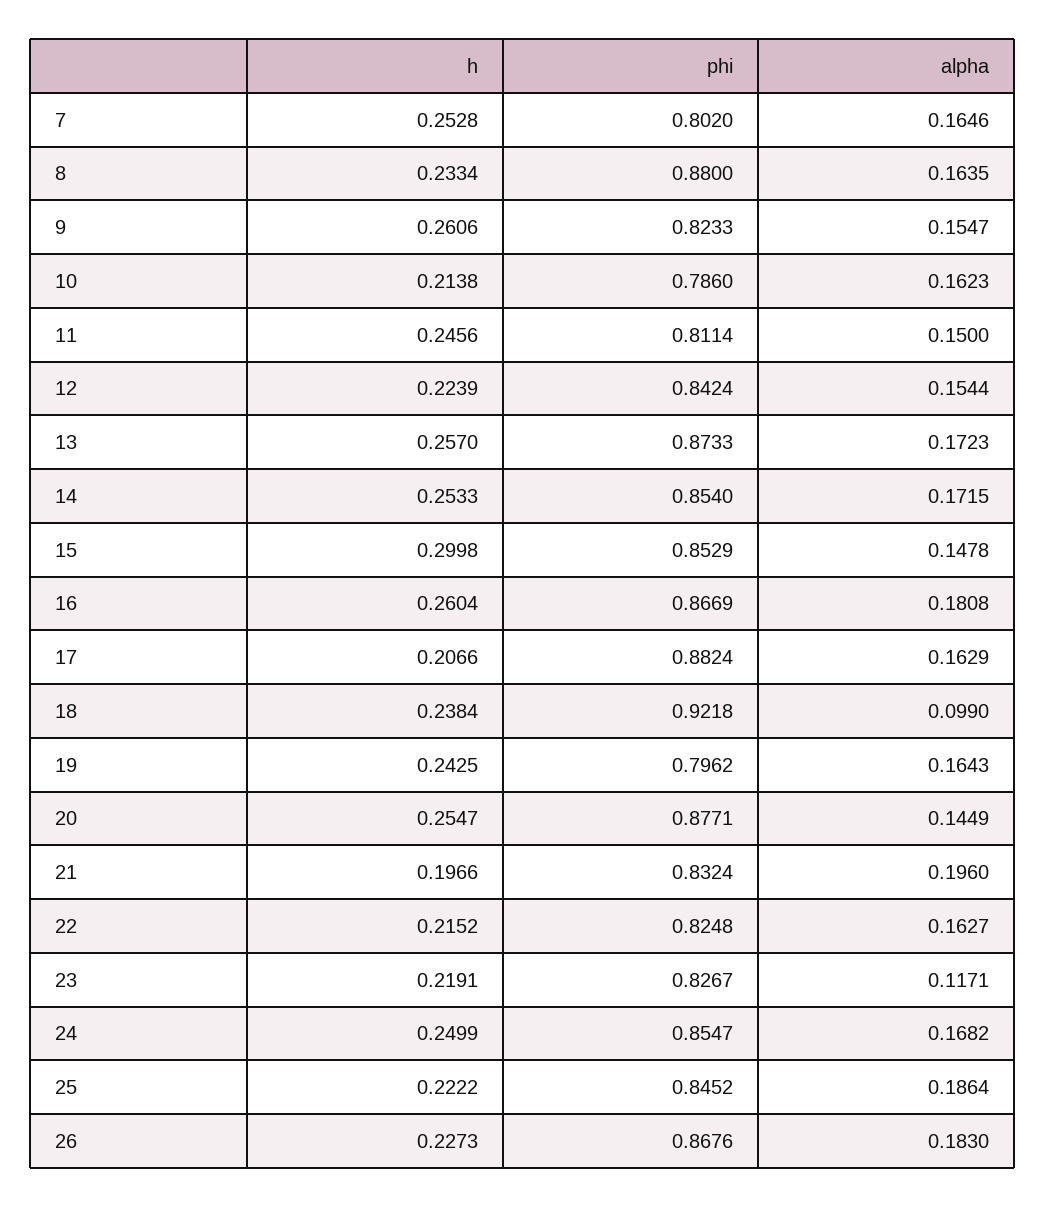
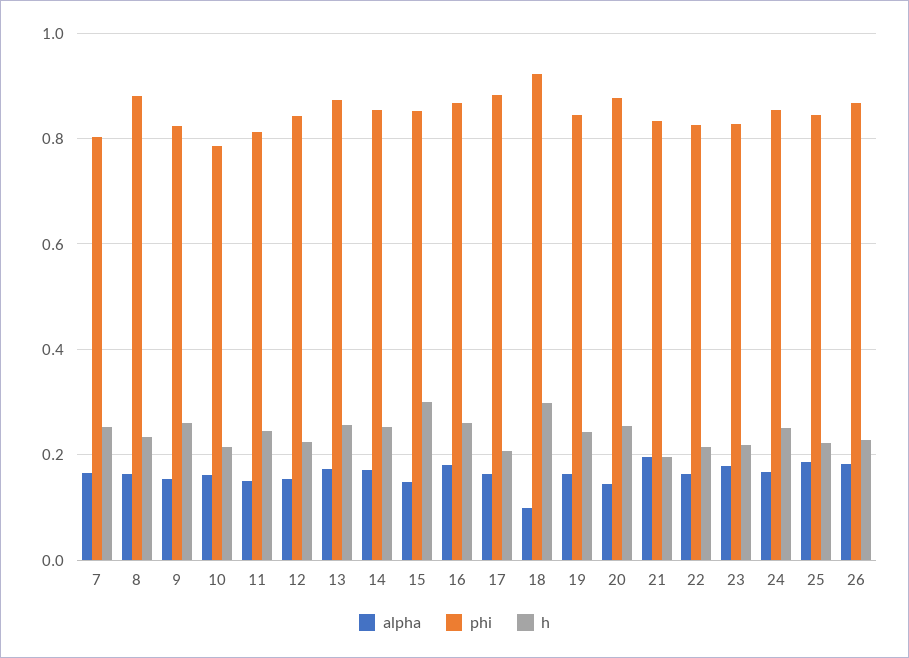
  {
    "h": {
      "7": 0.2528,
      "8": 0.2334,
      "9": 0.2606,
      "10": 0.2138,
      "11": 0.2456,
      "12": 0.2239,
      "13": 0.257,
      "14": 0.2533,
      "15": 0.2998,
      "16": 0.2604,
      "17": 0.2066,
-     "18": 0.2384,
+     "18": 0.3,
      "19": 0.2425,
      "20": 0.2547,
      "21": 0.1966,
      "22": 0.2152,
      "23": 0.2191,
      "24": 0.2499,
      "25": 0.2222,
      "26": 0.2273
    },
    "phi": {
      "7": 0.802,
      "8": 0.88,
      "9": 0.8233,
      "10": 0.786,
      "11": 0.8114,
      "12": 0.8424,
      "13": 0.8733,
      "14": 0.854,
      "15": 0.8529,
      "16": 0.8669,
      "17": 0.8824,
      "18": 0.9218,
-     "19": 0.7962,
+     "19": 0.84,
      "20": 0.8771,
      "21": 0.8324,
      "22": 0.8248,
      "23": 0.8267,
      "24": 0.8547,
      "25": 0.8452,
      "26": 0.8676
    },
    "alpha": {
      "7": 0.1646,
      "8": 0.1635,
      "9": 0.1547,
      "10": 0.1623,
      "11": 0.15,
      "12": 0.1544,
      "13": 0.1723,
      "14": 0.1715,
      "15": 0.1478,
      "16": 0.1808,
      "17": 0.1629,
      "18": 0.099,
      "19": 0.1643,
      "20": 0.1449,
      "21": 0.196,
      "22": 0.1627,
-     "23": 0.1171,
+     "23": 0.18,
      "24": 0.1682,
      "25": 0.1864,
      "26": 0.183
    }
  }

